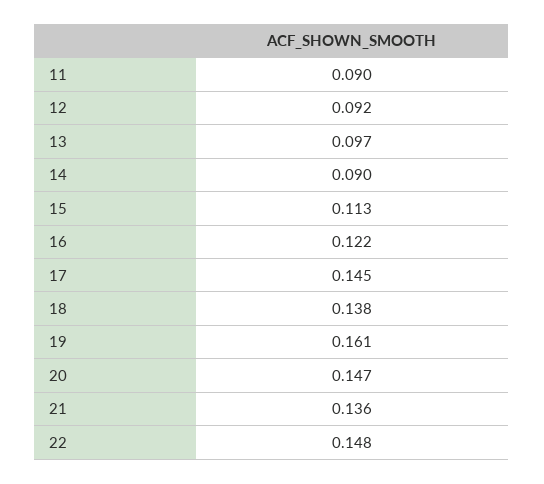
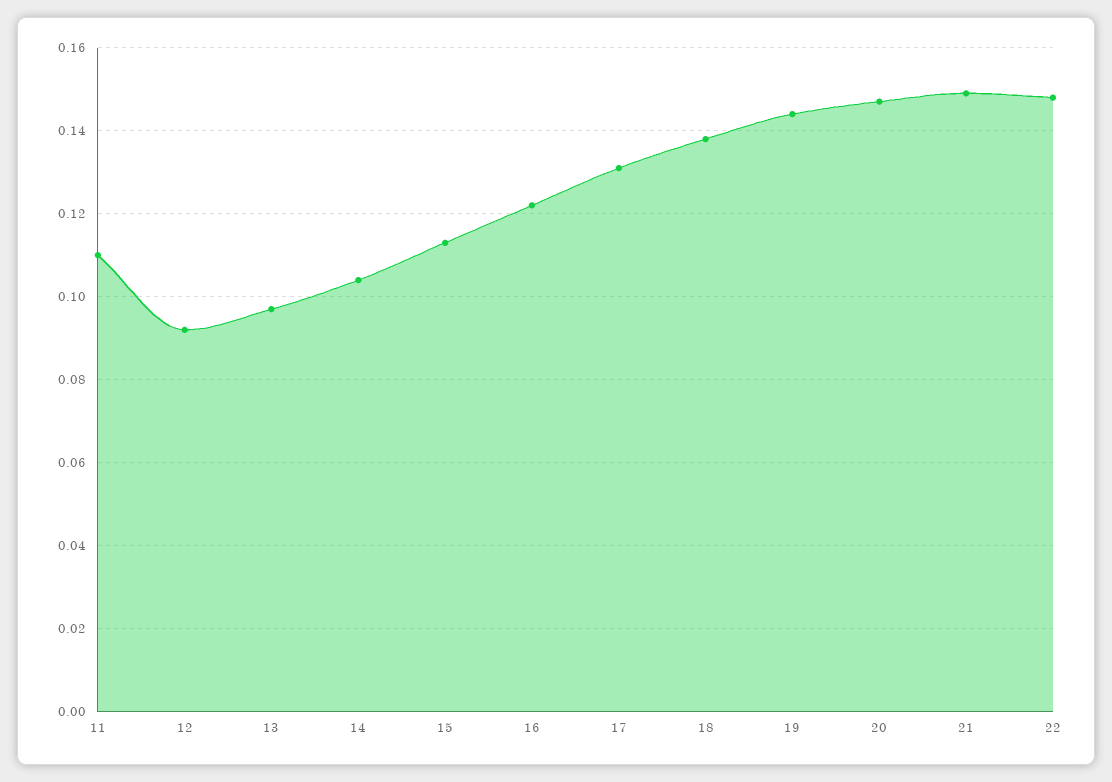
  {
-   "11": 0.09,
+   "11": 0.11,
    "12": 0.092,
    "13": 0.097,
-   "14": 0.09,
+   "14": 0.105,
    "15": 0.113,
    "16": 0.122,
-   "17": 0.145,
+   "17": 0.13,
    "18": 0.138,
-   "19": 0.161,
+   "19": 0.145,
    "20": 0.147,
-   "21": 0.136,
+   "21": 0.15,
    "22": 0.148
  }

